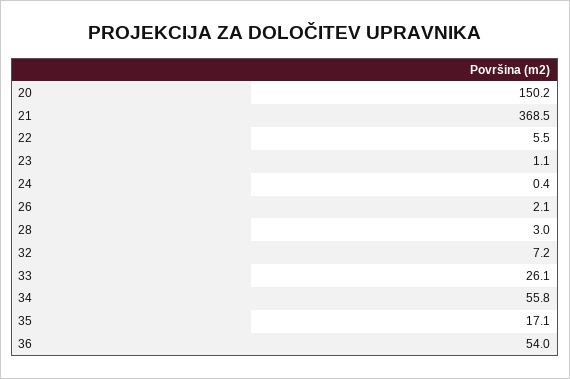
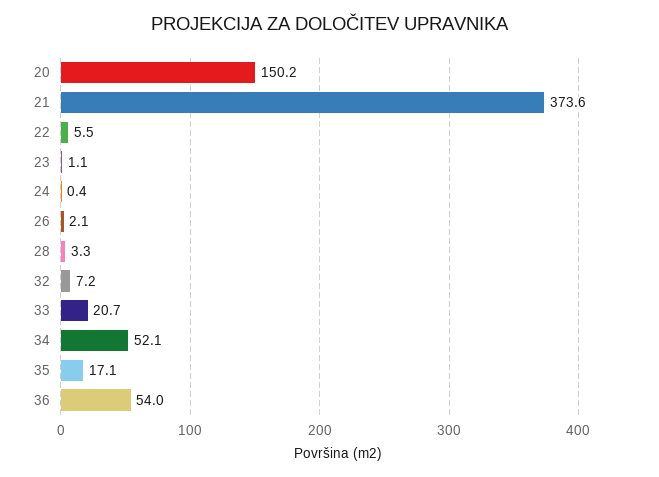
  {
    "20": 150.2,
-   "21": 368.5,
+   "21": 373.6,
    "22": 5.5,
    "23": 1.1,
    "24": 0.4,
    "26": 2.1,
-   "28": 3,
+   "28": 3.3,
    "32": 7.2,
-   "33": 26.1,
+   "33": 20.7,
-   "34": 55.8,
+   "34": 52.1,
    "35": 17.1,
    "36": 54
  }

